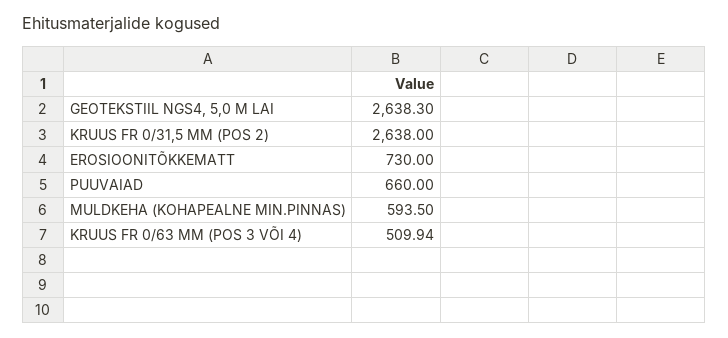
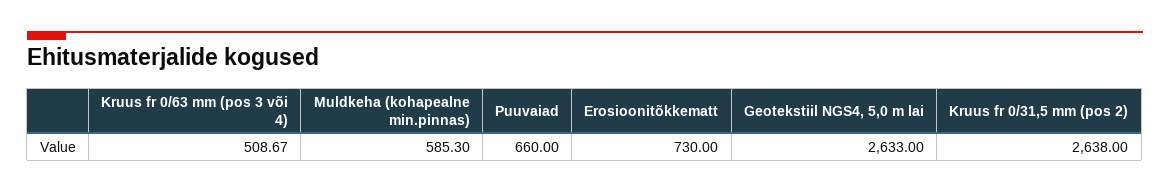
  {
-   "GEOTEKSTIIL NGS4, 5,0 M LAI": 2638.3,
+   "GEOTEKSTIIL NGS4, 5,0 M LAI": 2633,
    "KRUUS FR 0/31,5 MM (POS 2)": 2638,
    "EROSIOONITÕKKEMATT": 730,
    "PUUVAIAD": 660,
-   "MULDKEHA (KOHAPEALNE MIN.PINNAS)": 593.5,
+   "MULDKEHA (KOHAPEALNE MIN.PINNAS)": 585.3,
-   "KRUUS FR 0/63 MM (POS 3 VÕI 4)": 509.94
+   "KRUUS FR 0/63 MM (POS 3 VÕI 4)": 508.67
  }

